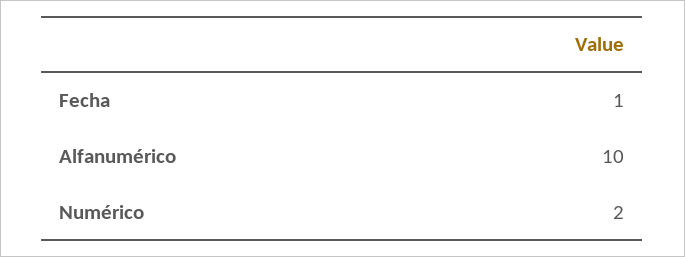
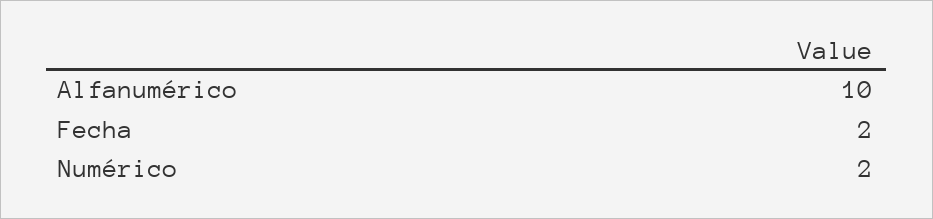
  {
-   "Fecha": 1,
+   "Fecha": 2,
    "Alfanumérico": 10,
    "Numérico": 2
  }

